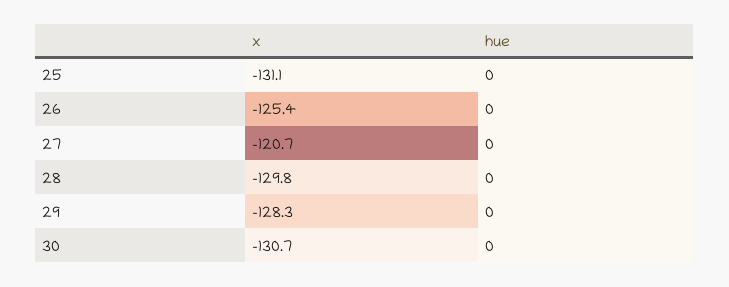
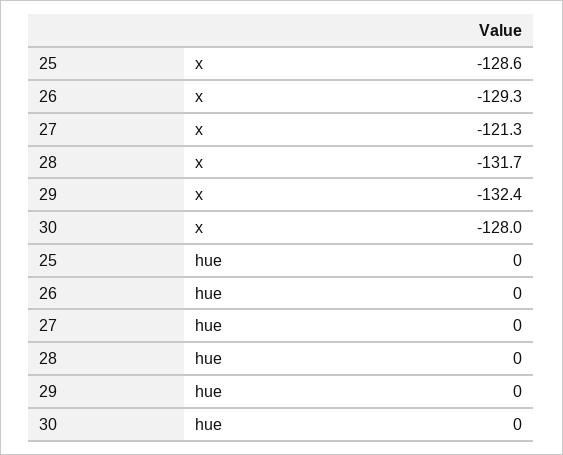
  {
    "x": {
-     "25": -131.1,
+     "25": -128.6,
-     "26": -125.4,
+     "26": -129.3,
-     "27": -120.7,
+     "27": -121.3,
-     "28": -129.8,
+     "28": -131.7,
-     "29": -128.3,
+     "29": -132.4,
-     "30": -130.7
+     "30": -128
    },
    "hue": {
      "25": 0,
      "26": 0,
      "27": 0,
      "28": 0,
      "29": 0,
      "30": 0
    }
  }

